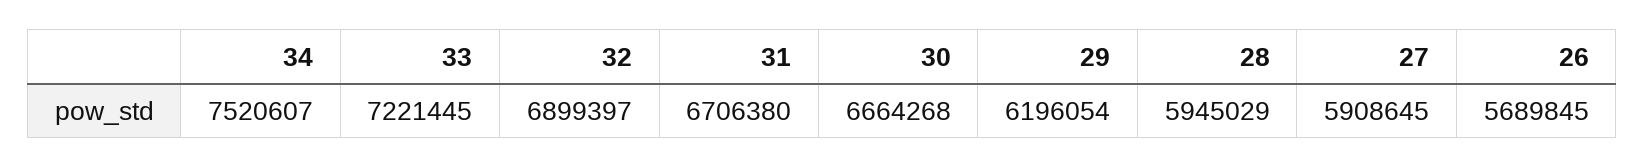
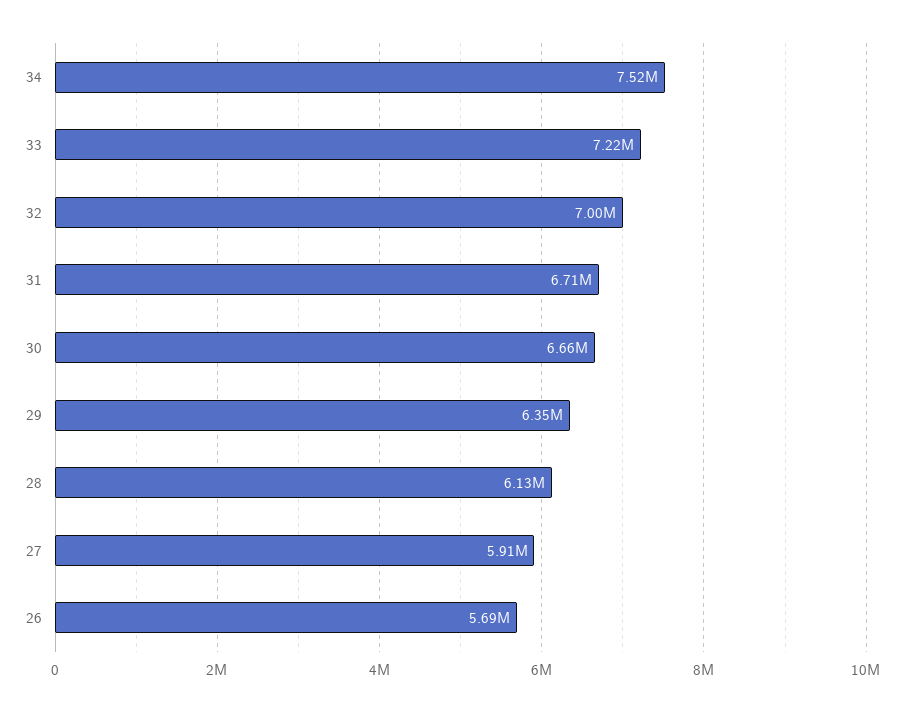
  {
    "34": 7520607,
    "33": 7221445,
-   "32": 6899397,
+   "32": 7000000,
    "31": 6706380,
    "30": 6664268,
-   "29": 6196054,
+   "29": 6350000,
-   "28": 5945029,
+   "28": 6130000,
    "27": 5908645,
    "26": 5689845
  }

